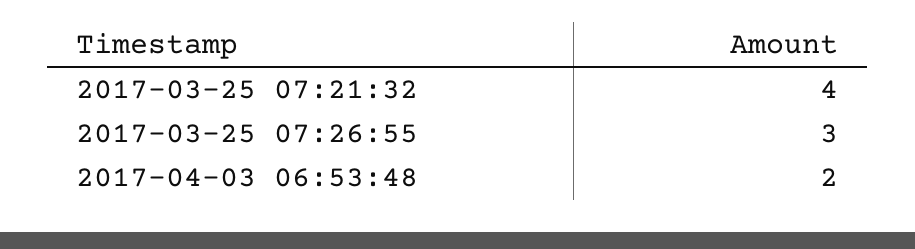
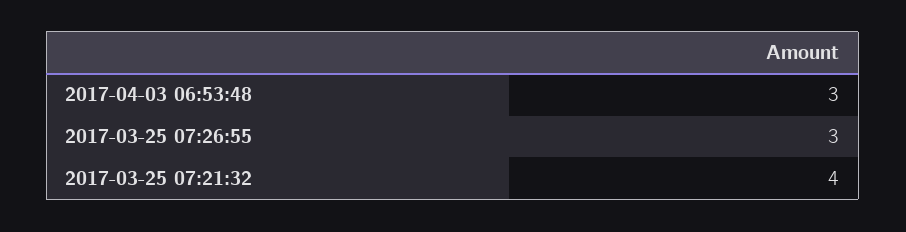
  {
    "2017-03-25 07:21:32": 4,
    "2017-03-25 07:26:55": 3,
-   "2017-04-03 06:53:48": 2
+   "2017-04-03 06:53:48": 3
  }

